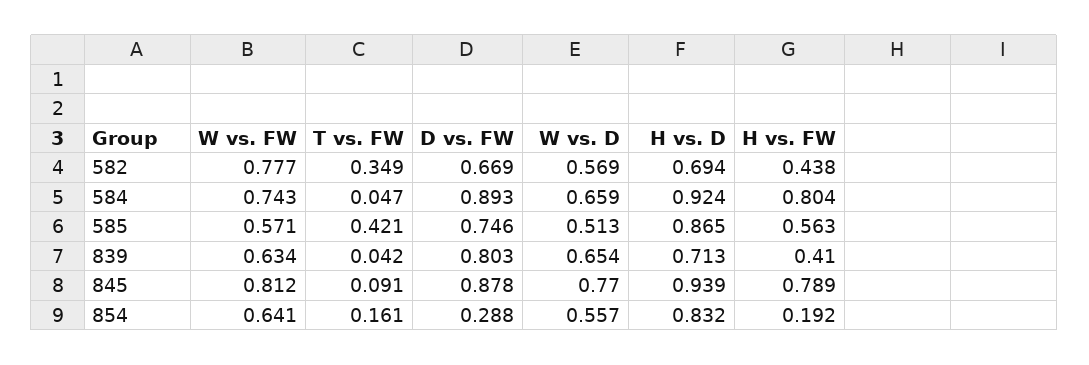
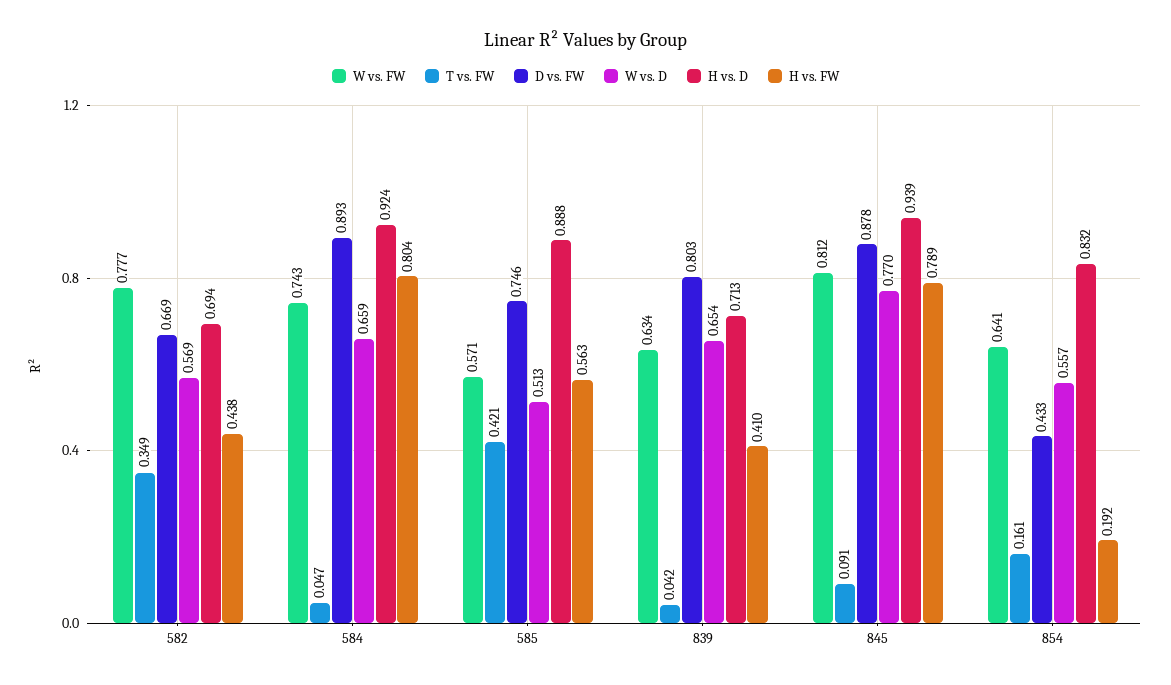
  {
    "W vs. FW": {
      "582": 0.777,
      "584": 0.743,
      "585": 0.571,
      "839": 0.634,
      "845": 0.812,
      "854": 0.641
    },
    "T vs. FW": {
      "582": 0.349,
      "584": 0.047,
      "585": 0.421,
      "839": 0.042,
      "845": 0.091,
      "854": 0.161
    },
    "D vs. FW": {
      "582": 0.669,
      "584": 0.893,
      "585": 0.746,
      "839": 0.803,
      "845": 0.878,
-     "854": 0.288
+     "854": 0.433
    },
    "W vs. D": {
      "582": 0.569,
      "584": 0.659,
      "585": 0.513,
      "839": 0.654,
      "845": 0.77,
      "854": 0.557
    },
    "H vs. D": {
      "582": 0.694,
      "584": 0.924,
-     "585": 0.865,
+     "585": 0.888,
      "839": 0.713,
      "845": 0.939,
      "854": 0.832
    },
    "H vs. FW": {
      "582": 0.438,
      "584": 0.804,
      "585": 0.563,
      "839": 0.41,
      "845": 0.789,
      "854": 0.192
    }
  }

